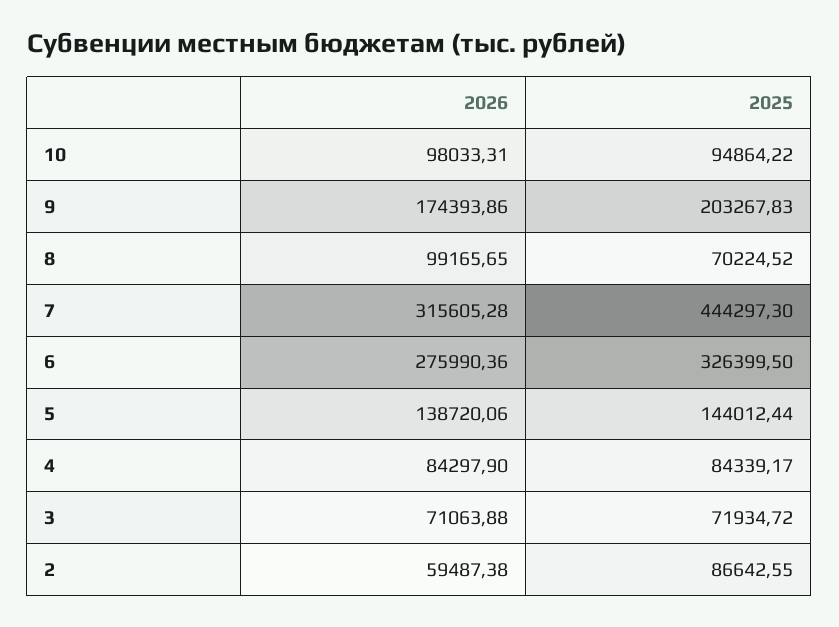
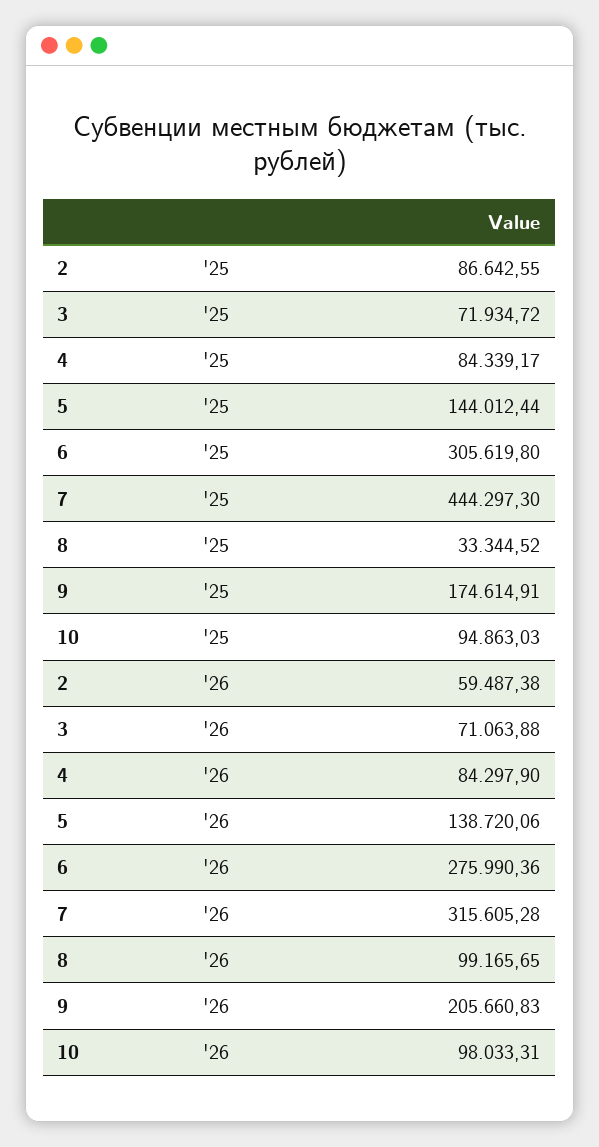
  {
    "2026": {
      "10": 98033.31,
-     "9": 174393.86,
+     "9": 205660.83,
      "8": 99165.65,
      "7": 315605.28,
      "6": 275990.36,
      "5": 138720.06,
      "4": 84297.9,
      "3": 71063.88,
      "2": 59487.38
    },
    "2025": {
-     "10": 94864.22,
+     "10": 94863.03,
-     "9": 203267.83,
+     "9": 174614.91,
-     "8": 70224.52,
+     "8": 33344.52,
      "7": 444297.3,
-     "6": 326399.5,
+     "6": 305619.8,
      "5": 144012.44,
      "4": 84339.17,
      "3": 71934.72,
      "2": 86642.55
    }
  }

